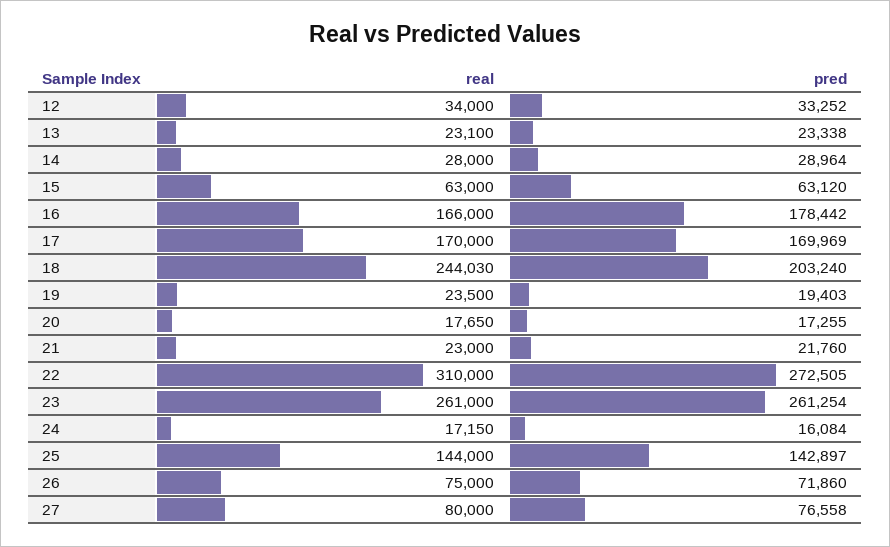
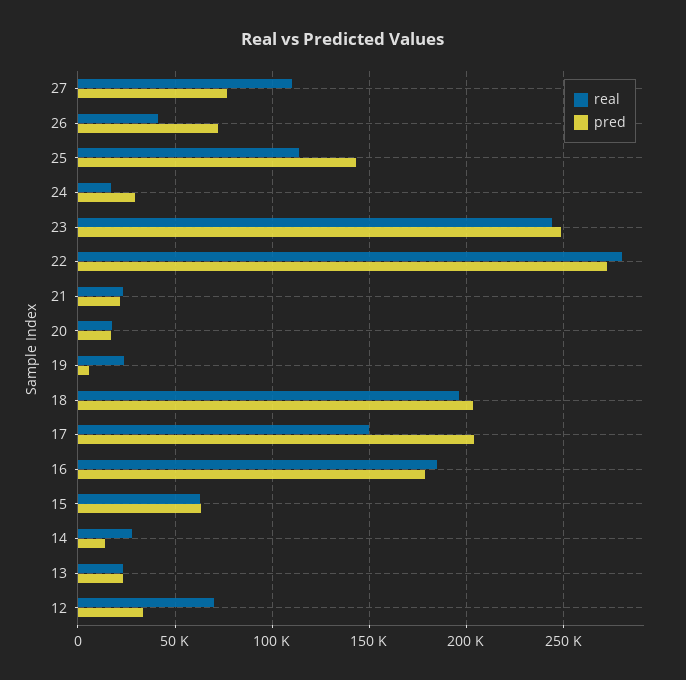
  {
    "real": {
-     "12": 34000,
+     "12": 70000,
      "13": 23100,
      "14": 28000,
      "15": 63000,
-     "16": 166000,
+     "16": 185000,
-     "17": 170000,
+     "17": 150000,
-     "18": 244030,
+     "18": 195000,
      "19": 23500,
      "20": 17650,
      "21": 23000,
-     "22": 310000,
+     "22": 280000,
-     "23": 261000,
+     "23": 245000,
      "24": 17150,
-     "25": 144000,
+     "25": 115000,
-     "26": 75000,
+     "26": 40000,
-     "27": 80000
+     "27": 110000
    },
    "pred": {
      "12": 33252,
      "13": 23338,
-     "14": 28964,
+     "14": 15000,
      "15": 63120,
      "16": 178442,
-     "17": 169969,
+     "17": 205000,
      "18": 203240,
-     "19": 19403,
+     "19": 5000,
      "20": 17255,
      "21": 21760,
      "22": 272505,
-     "23": 261254,
+     "23": 250000,
-     "24": 16084,
+     "24": 30000,
      "25": 142897,
      "26": 71860,
      "27": 76558
    }
  }

